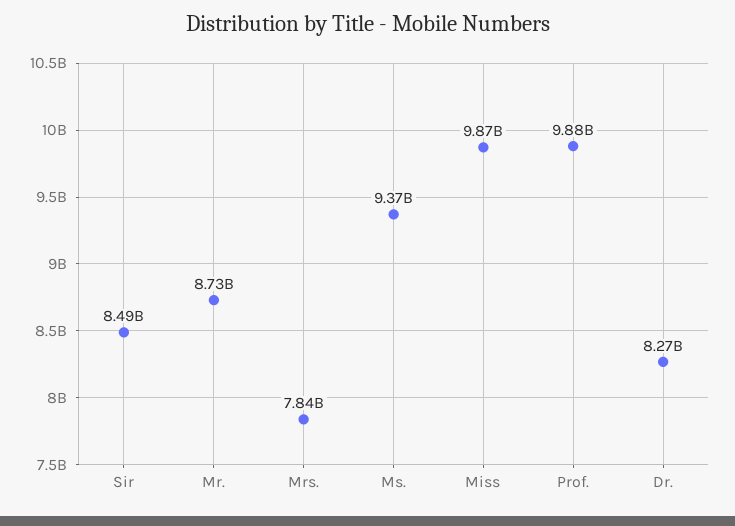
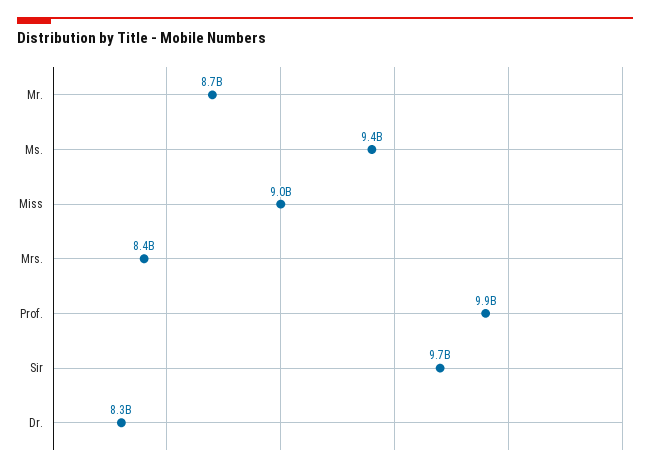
  {
-   "Sir": 8490000000,
+   "Sir": 9700000000,
    "Mr.": 8730000000,
-   "Mrs.": 7840000000,
+   "Mrs.": 8400000000,
    "Ms.": 9370000000,
-   "Miss": 9870000000,
+   "Miss": 9000000000,
    "Prof.": 9880000000,
    "Dr.": 8270000000
  }

